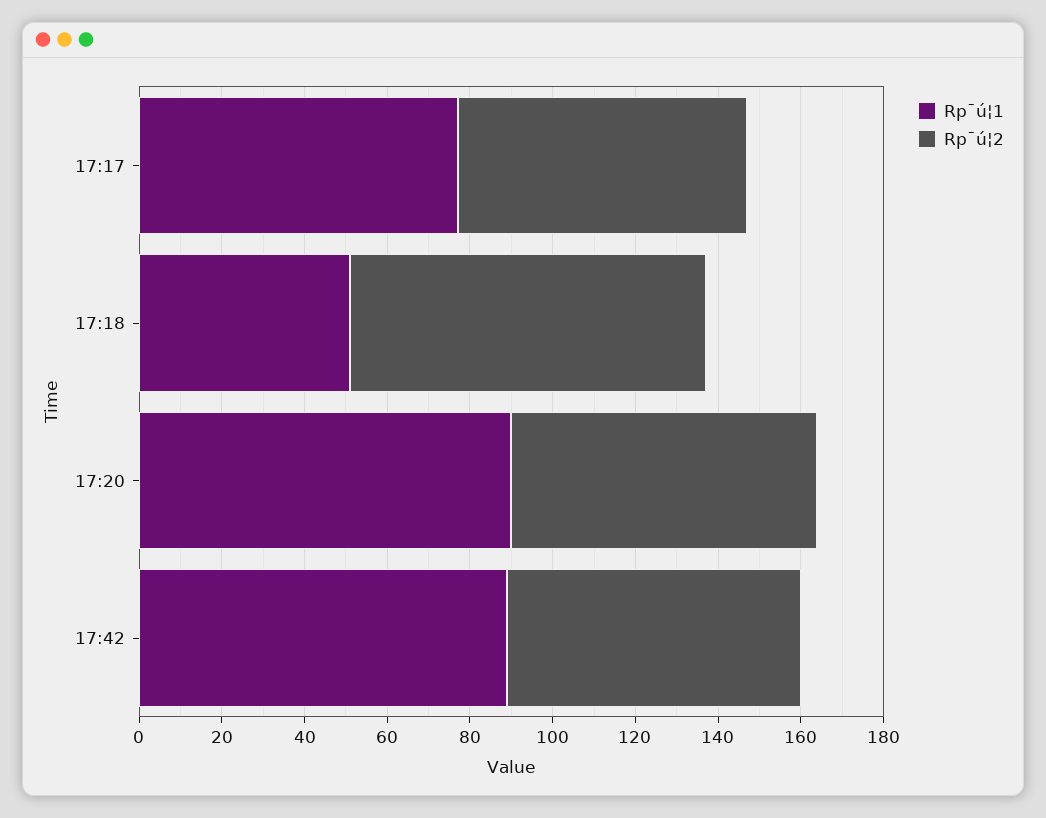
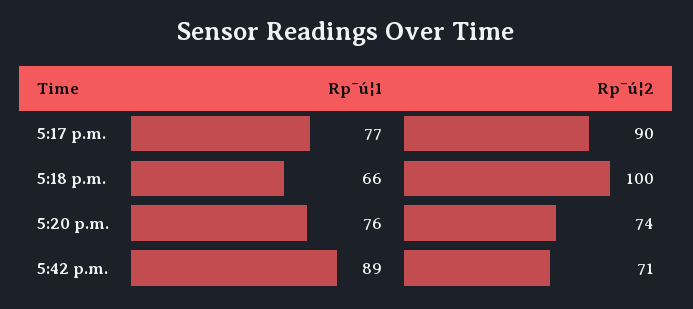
  {
    "Rp¯ú¦1": {
      "17:17": 77,
-     "17:18": 50,
+     "17:18": 66,
-     "17:20": 90,
+     "17:20": 76,
      "17:42": 89
    },
    "Rp¯ú¦2": {
-     "17:17": 70,
+     "17:17": 90,
-     "17:18": 85,
+     "17:18": 100,
      "17:20": 74,
      "17:42": 71
    }
  }

